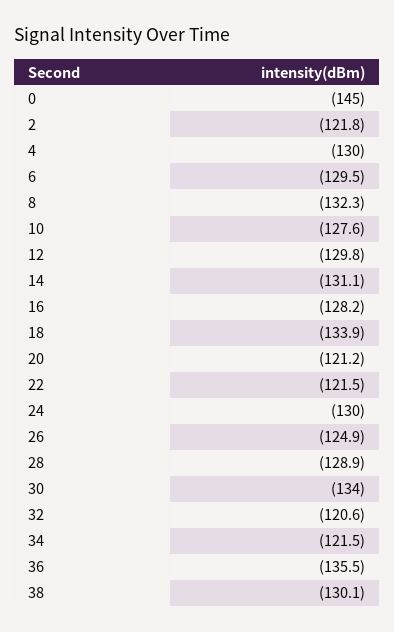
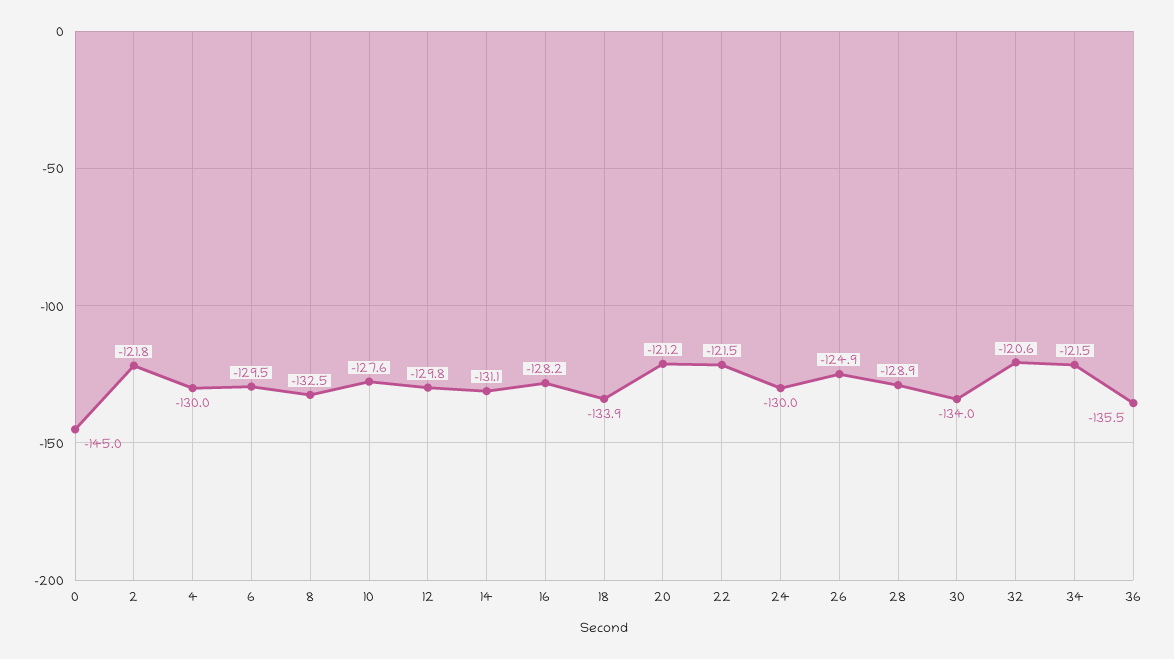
  {
    "0": -145,
    "2": -121.8,
    "4": -130,
    "6": -129.5,
-   "8": -132.3,
+   "8": -132.5,
    "10": -127.6,
    "12": -129.8,
    "14": -131.1,
    "16": -128.2,
    "18": -133.9,
    "20": -121.2,
    "22": -121.5,
    "24": -130,
    "26": -124.9,
    "28": -128.9,
    "30": -134,
    "32": -120.6,
    "34": -121.5,
-   "36": -135.5,
+   "36": -135.5
-   "38": -130.1
  }

